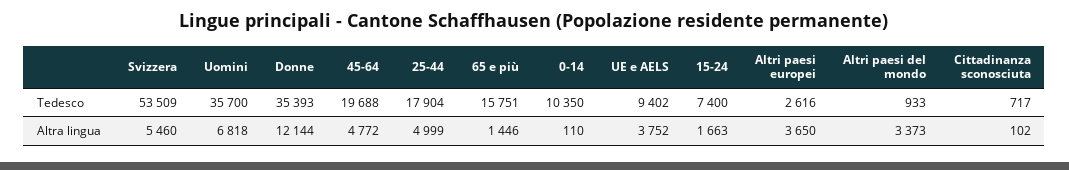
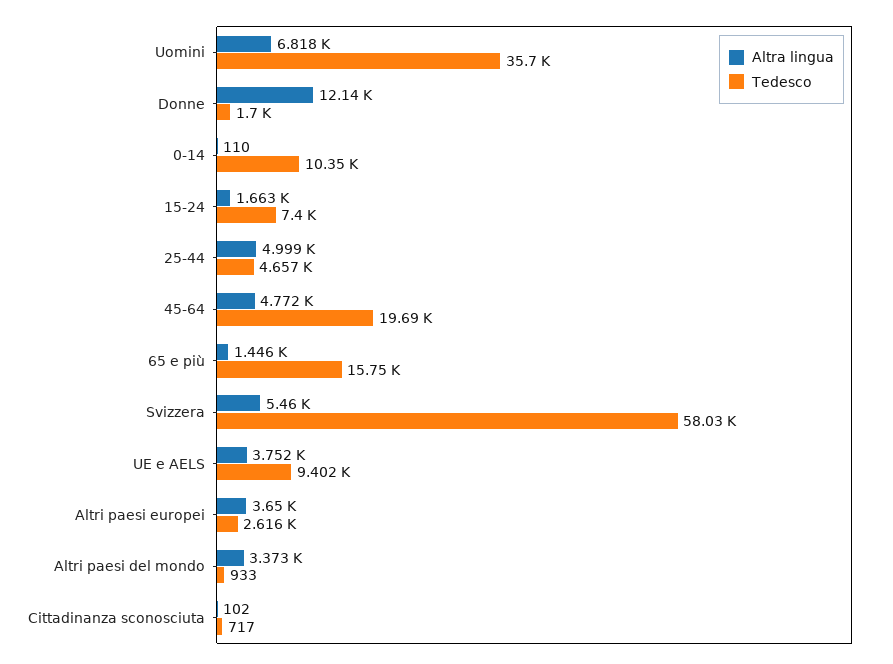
  {
    "Tedesco": {
-     "Svizzera": 53509,
+     "Svizzera": 58030,
      "Uomini": 35700,
-     "Donne": 35393,
+     "Donne": 1700,
      "45-64": 19688,
-     "25-44": 17904,
+     "25-44": 4657,
      "65 e più": 15751,
      "0-14": 10350,
      "UE e AELS": 9402,
      "15-24": 7400,
      "Altri paesi europei": 2616,
      "Altri paesi del mondo": 933,
      "Cittadinanza sconosciuta": 717
    },
    "Altra lingua": {
      "Svizzera": 5460,
      "Uomini": 6818,
      "Donne": 12144,
      "45-64": 4772,
      "25-44": 4999,
      "65 e più": 1446,
      "0-14": 110,
      "UE e AELS": 3752,
      "15-24": 1663,
      "Altri paesi europei": 3650,
      "Altri paesi del mondo": 3373,
      "Cittadinanza sconosciuta": 102
    }
  }

